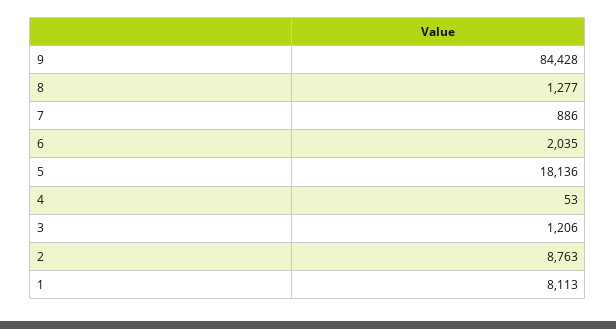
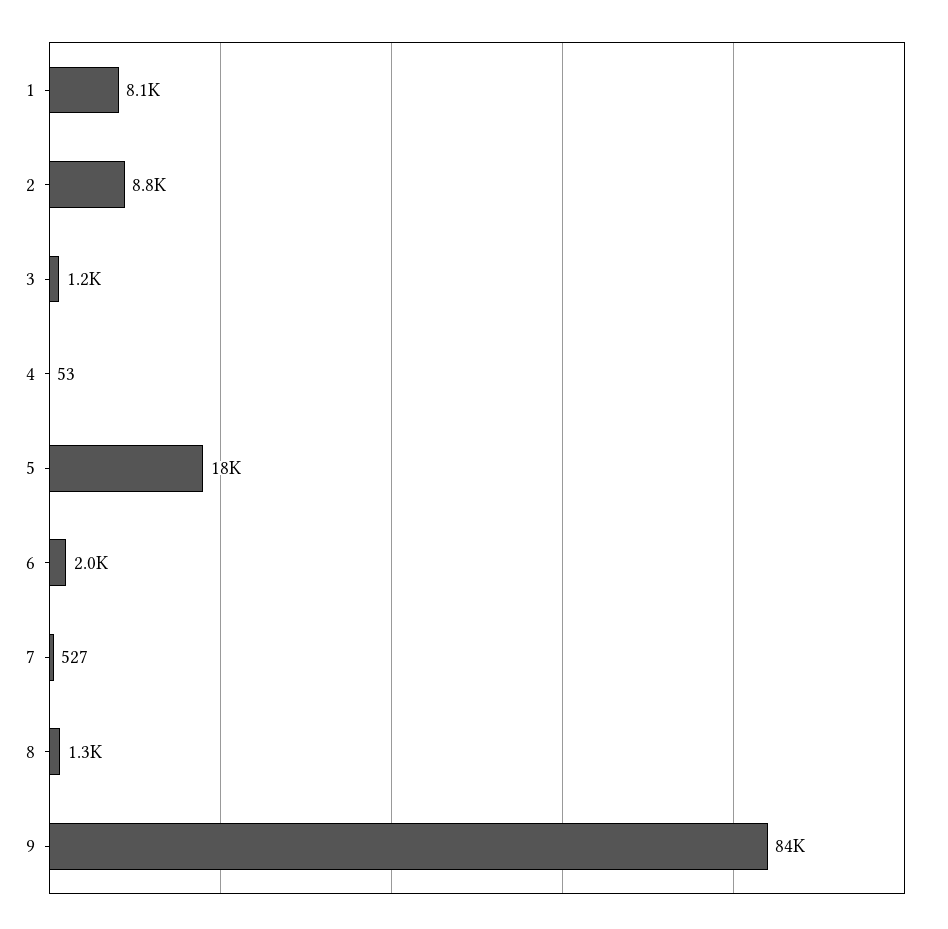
  {
    "9": 84428,
    "8": 1277,
-   "7": 886,
+   "7": 527,
    "6": 2035,
    "5": 18136,
    "4": 53,
    "3": 1206,
    "2": 8763,
    "1": 8113
  }

